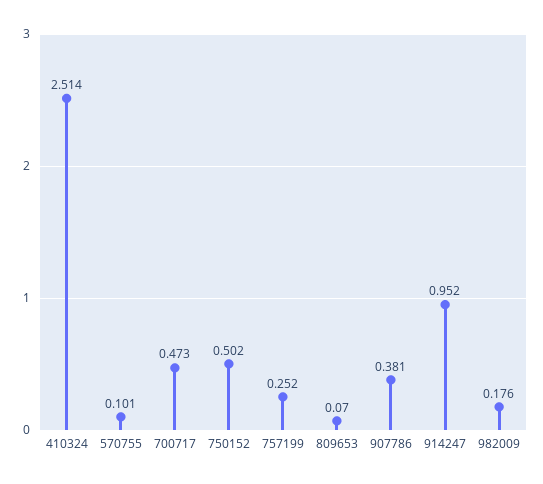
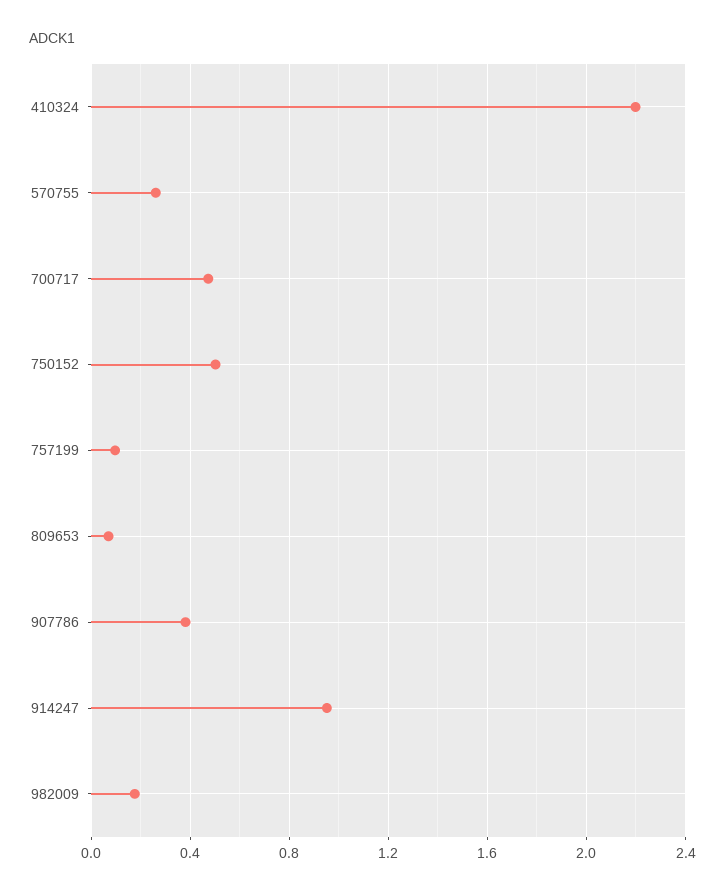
  {
-   "410324": 2.514,
+   "410324": 2.2,
-   "570755": 0.101,
+   "570755": 0.25,
    "700717": 0.473,
    "750152": 0.502,
-   "757199": 0.252,
+   "757199": 0.1,
    "809653": 0.07,
    "907786": 0.381,
    "914247": 0.952,
    "982009": 0.176
  }

